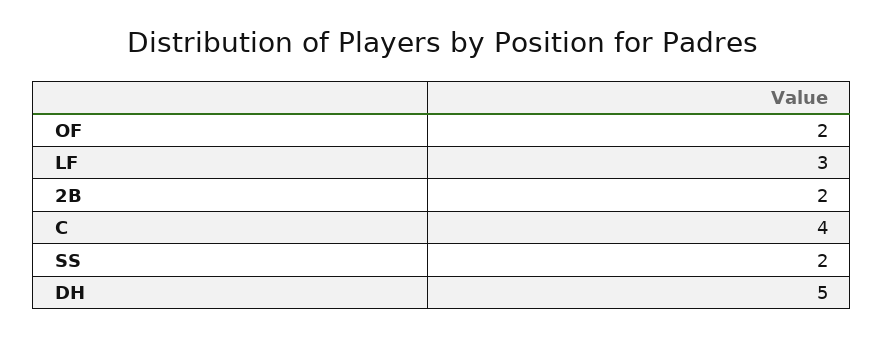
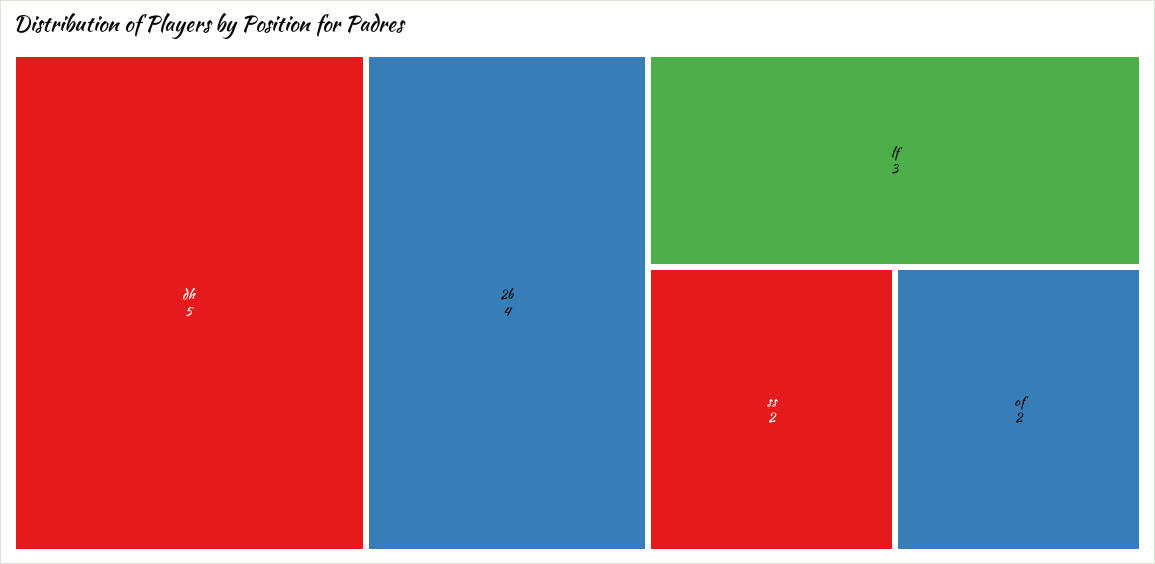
  {
    "OF": 2,
    "LF": 3,
-   "2B": 2,
+   "2B": 4,
-   "C": 4,
    "SS": 2,
    "DH": 5
  }

